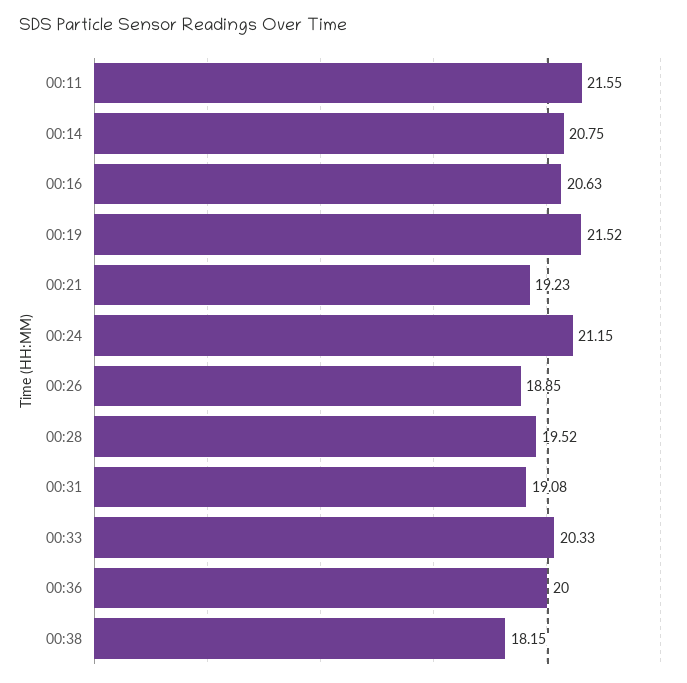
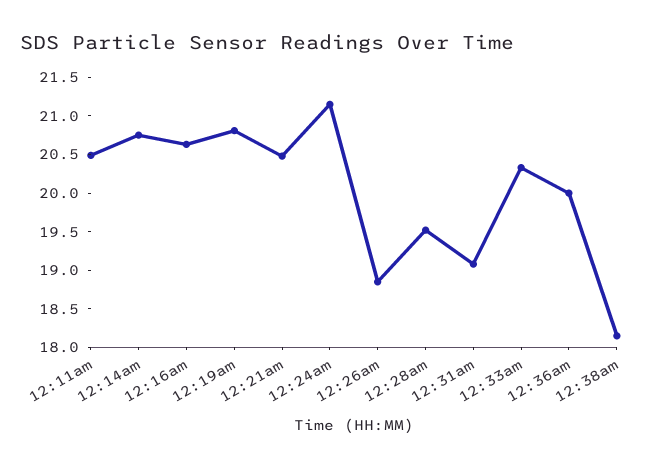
  {
-   "00:11": 21.55,
+   "00:11": 20.5,
    "00:14": 20.75,
    "00:16": 20.63,
-   "00:19": 21.52,
+   "00:19": 20.75,
-   "00:21": 19.23,
+   "00:21": 20.5,
    "00:24": 21.15,
    "00:26": 18.85,
    "00:28": 19.52,
    "00:31": 19.08,
    "00:33": 20.33,
    "00:36": 20,
    "00:38": 18.15
  }

